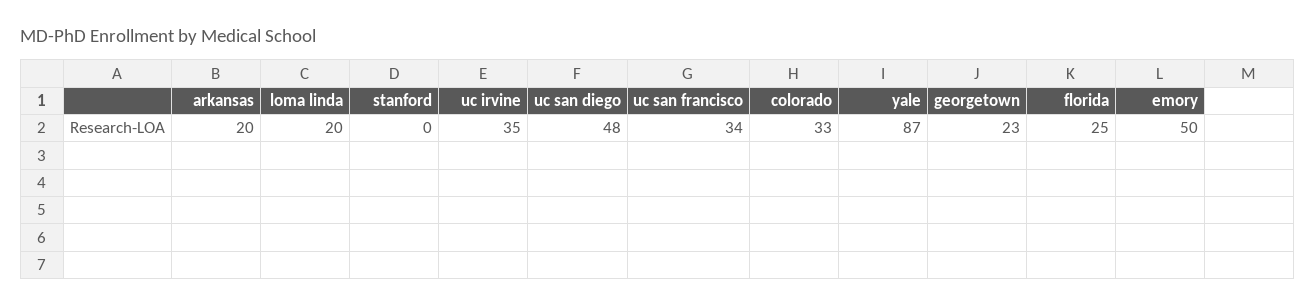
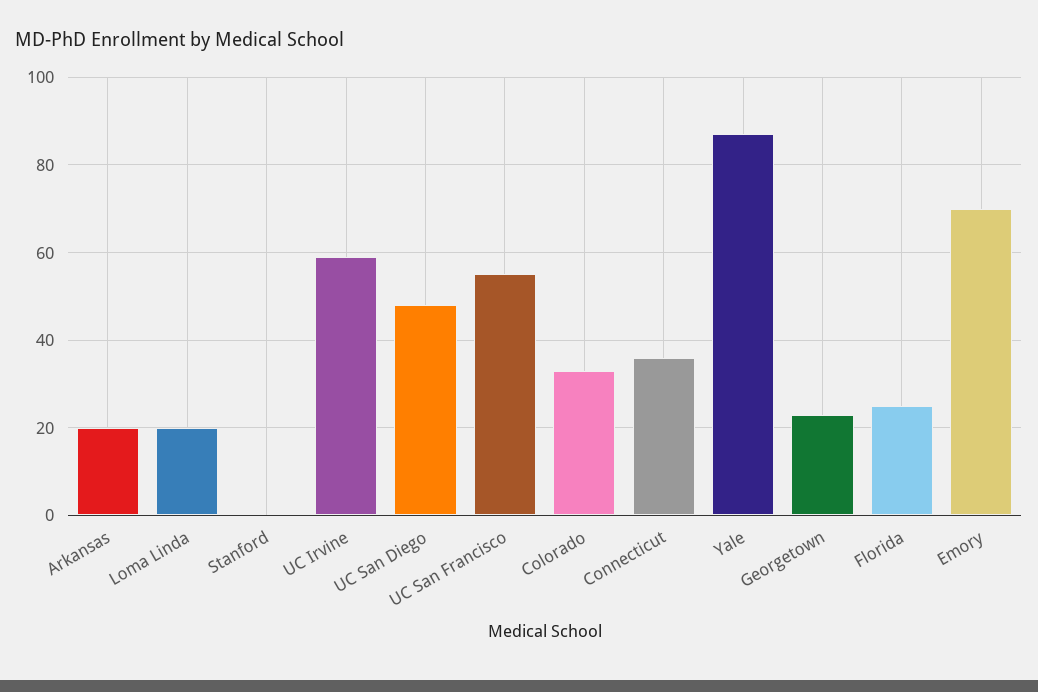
  {
    "arkansas": 20,
    "loma linda": 20,
    "stanford": 0,
-   "uc irvine": 35,
+   "uc irvine": 60,
    "uc san diego": 48,
-   "uc san francisco": 34,
+   "uc san francisco": 55,
    "colorado": 33,
    "yale": 87,
    "georgetown": 23,
    "florida": 25,
-   "emory": 50
+   "emory": 70,
+   "Connecticut": 35
  }

